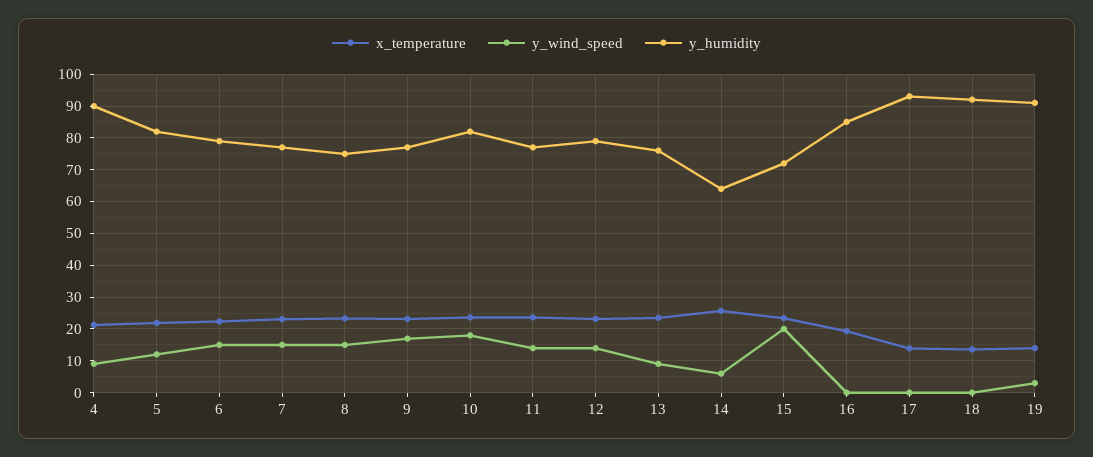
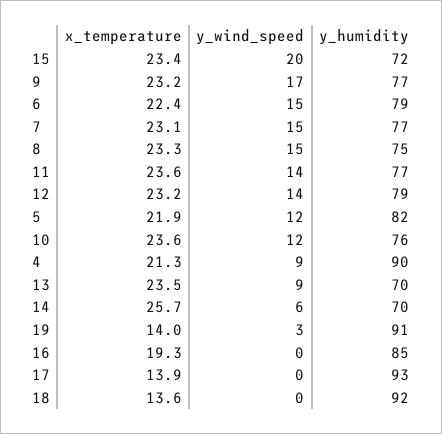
  {
    "x_temperature": {
      "4": 21.3,
      "5": 21.9,
      "6": 22.4,
      "7": 23.1,
      "8": 23.3,
      "9": 23.2,
      "10": 23.6,
      "11": 23.6,
      "12": 23.2,
      "13": 23.5,
      "14": 25.7,
      "15": 23.4,
      "16": 19.3,
      "17": 13.9,
      "18": 13.6,
      "19": 14
    },
    "y_wind_speed": {
      "4": 9,
      "5": 12,
      "6": 15,
      "7": 15,
      "8": 15,
      "9": 17,
-     "10": 18,
+     "10": 12,
      "11": 14,
      "12": 14,
      "13": 9,
      "14": 6,
      "15": 20,
      "16": 0,
      "17": 0,
      "18": 0,
      "19": 3
    },
    "y_humidity": {
      "4": 90,
      "5": 82,
      "6": 79,
      "7": 77,
      "8": 75,
      "9": 77,
-     "10": 82,
+     "10": 76,
      "11": 77,
      "12": 79,
-     "13": 76,
+     "13": 70,
-     "14": 64,
+     "14": 70,
      "15": 72,
      "16": 85,
      "17": 93,
      "18": 92,
      "19": 91
    }
  }

